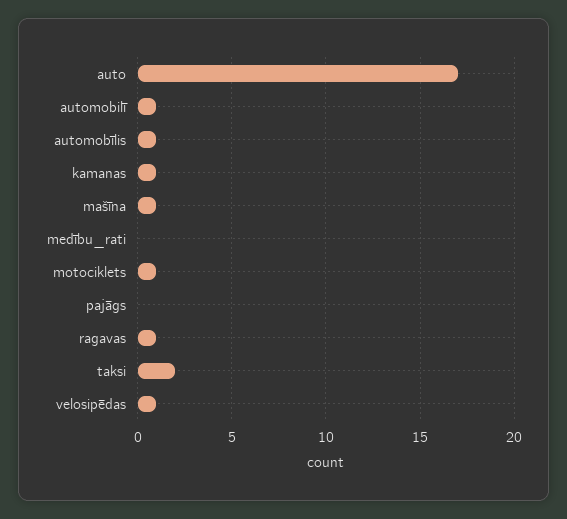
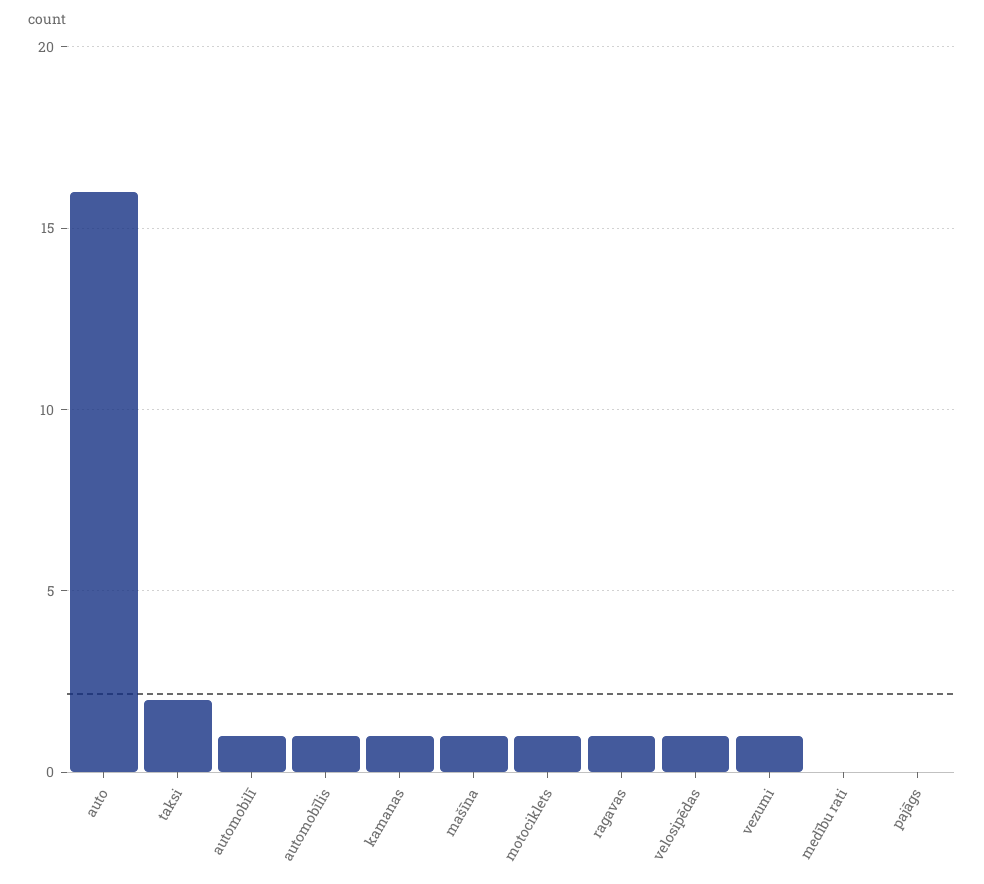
  {
-   "auto": 17,
+   "auto": 16,
    "automobilī": 1,
    "automobīlis": 1,
    "kamanas": 1,
    "mašīna": 1,
    "medību_rati": 0,
    "motociklets": 1,
    "pajāgs": 0,
    "ragavas": 1,
    "taksi": 2,
-   "velosipēdas": 1
+   "velosipēdas": 1,
+   "vezumi": 1
  }

